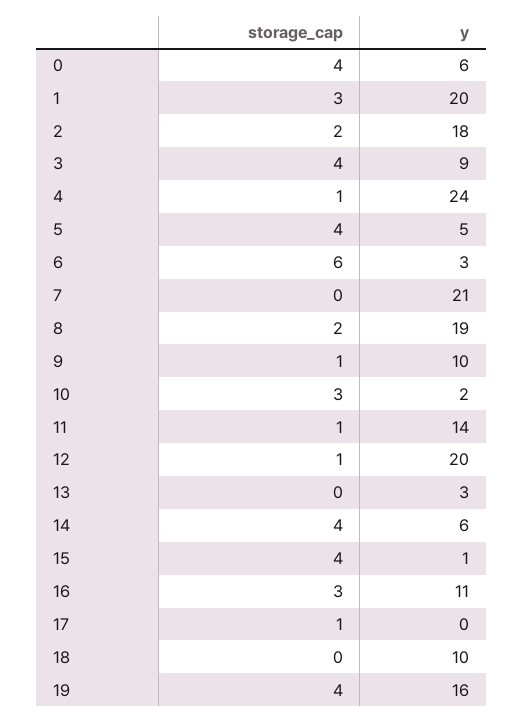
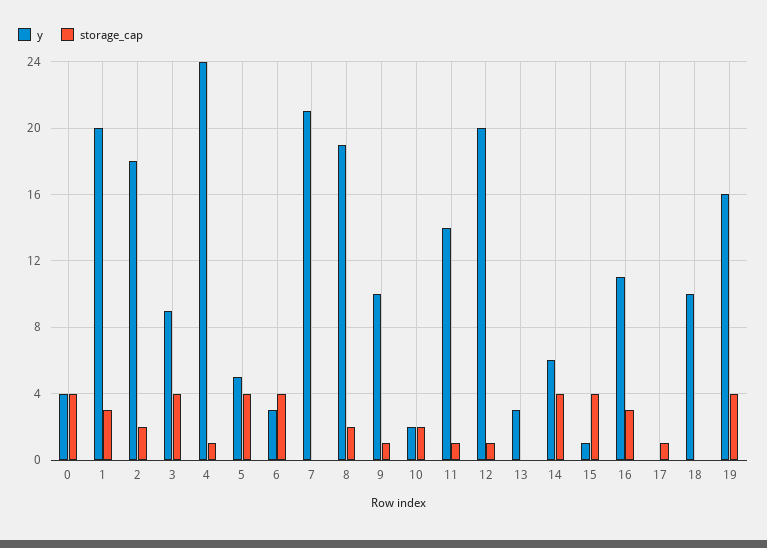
  {
    "storage_cap": {
      "0": 4,
      "1": 3,
      "2": 2,
      "3": 4,
      "4": 1,
      "5": 4,
-     "6": 6,
+     "6": 4,
      "7": 0,
      "8": 2,
      "9": 1,
-     "10": 3,
+     "10": 2,
      "11": 1,
      "12": 1,
      "13": 0,
      "14": 4,
      "15": 4,
      "16": 3,
      "17": 1,
      "18": 0,
      "19": 4
    },
    "y": {
-     "0": 6,
+     "0": 4,
      "1": 20,
      "2": 18,
      "3": 9,
      "4": 24,
      "5": 5,
      "6": 3,
      "7": 21,
      "8": 19,
      "9": 10,
      "10": 2,
      "11": 14,
      "12": 20,
      "13": 3,
      "14": 6,
      "15": 1,
      "16": 11,
      "17": 0,
      "18": 10,
      "19": 16
    }
  }

